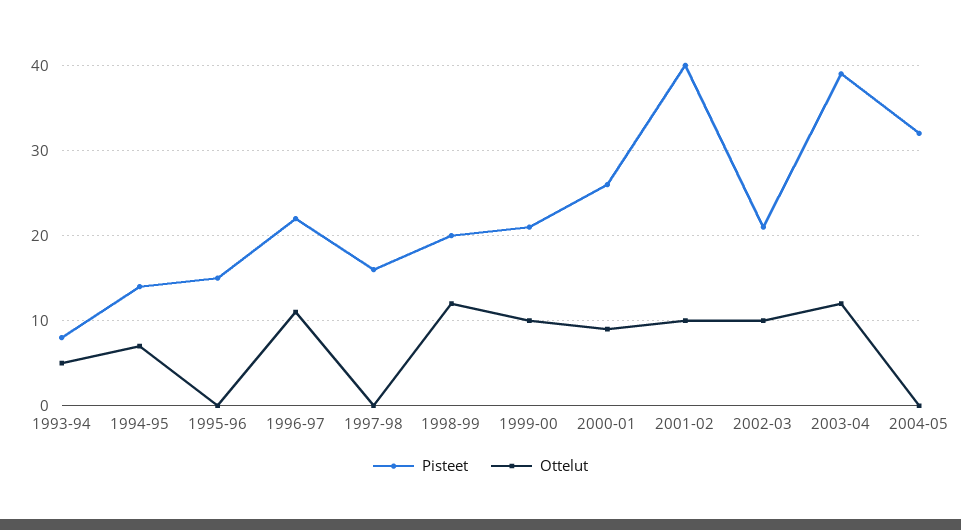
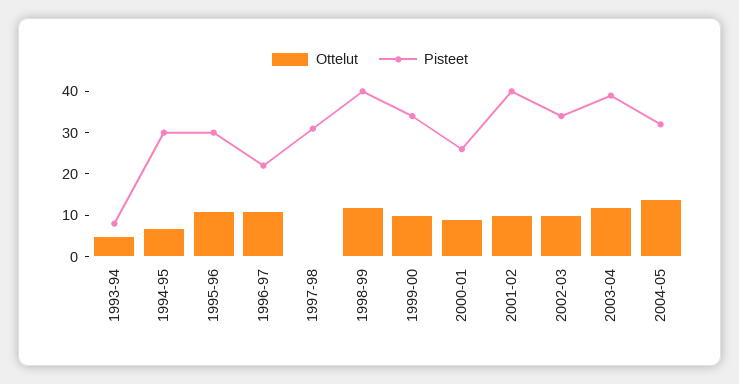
  {
    "Pisteet": {
      "1993-94": 8,
-     "1994-95": 14,
+     "1994-95": 30,
-     "1995-96": 15,
+     "1995-96": 30,
      "1996-97": 22,
-     "1997-98": 16,
+     "1997-98": 30,
-     "1998-99": 20,
+     "1998-99": 40,
-     "1999-00": 21,
+     "1999-00": 35,
      "2000-01": 26,
      "2001-02": 40,
-     "2002-03": 21,
+     "2002-03": 35,
      "2003-04": 39,
      "2004-05": 32
    },
    "Ottelut": {
      "1993-94": 5,
      "1994-95": 7,
-     "1995-96": 0,
+     "1995-96": 10,
      "1996-97": 11,
      "1997-98": 0,
      "1998-99": 12,
      "1999-00": 10,
      "2000-01": 9,
      "2001-02": 10,
      "2002-03": 10,
      "2003-04": 12,
-     "2004-05": 0
+     "2004-05": 15
    }
  }

